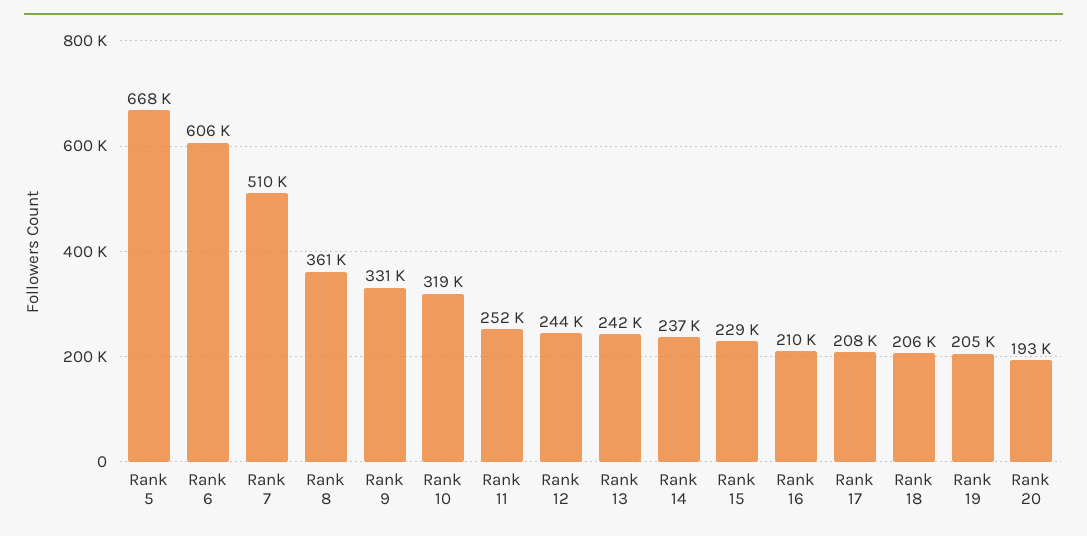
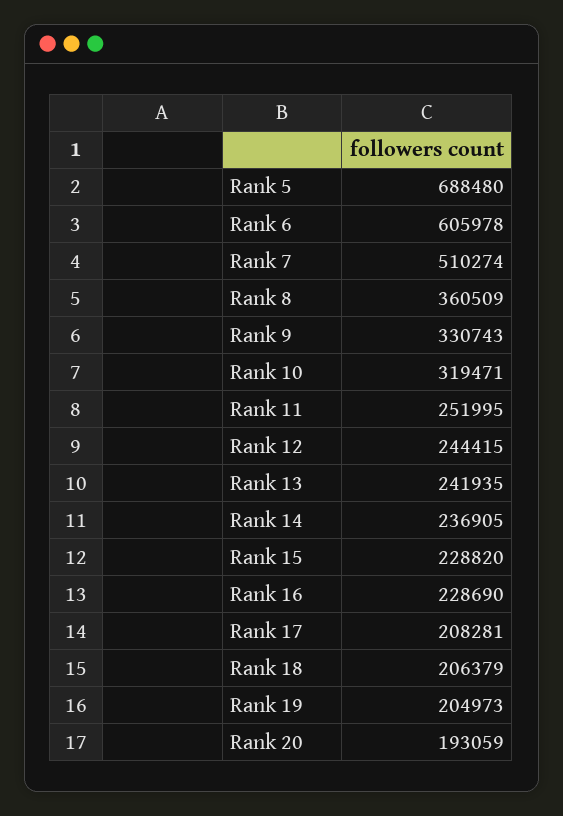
  {
-   "Rank 5": 668000,
+   "Rank 5": 688480,
    "Rank 6": 605978,
    "Rank 7": 510274,
    "Rank 8": 360509,
    "Rank 9": 330743,
    "Rank 10": 319471,
    "Rank 11": 251995,
    "Rank 12": 244415,
    "Rank 13": 241935,
    "Rank 14": 236905,
    "Rank 15": 228820,
-   "Rank 16": 210000,
+   "Rank 16": 228690,
    "Rank 17": 208281,
    "Rank 18": 206379,
    "Rank 19": 204973,
    "Rank 20": 193059
  }

